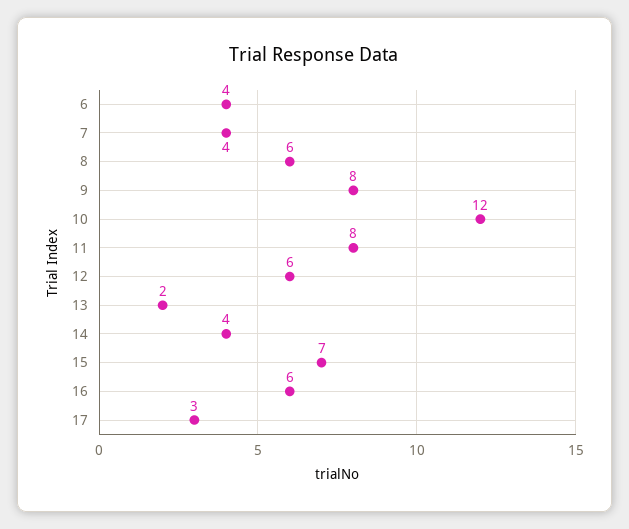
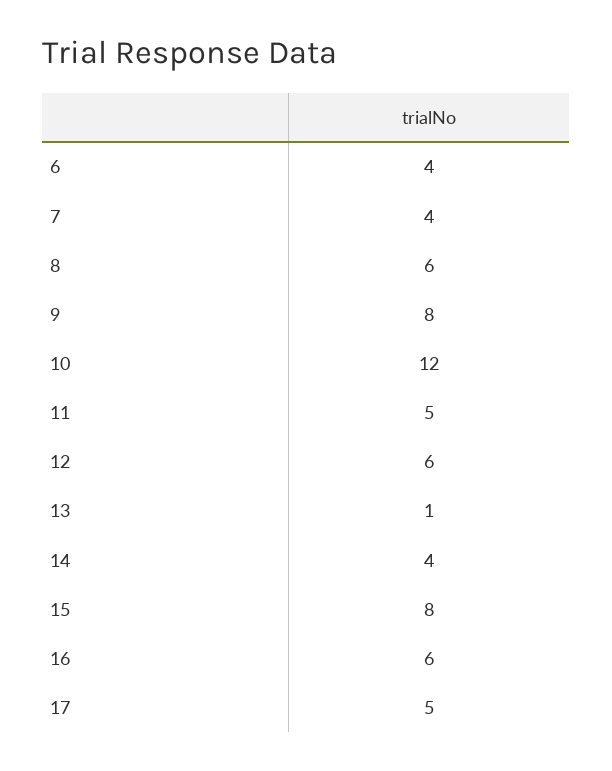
  {
    "6": 4,
    "7": 4,
    "8": 6,
    "9": 8,
    "10": 12,
-   "11": 8,
+   "11": 5,
    "12": 6,
-   "13": 2,
+   "13": 1,
    "14": 4,
-   "15": 7,
+   "15": 8,
    "16": 6,
-   "17": 3
+   "17": 5
  }

